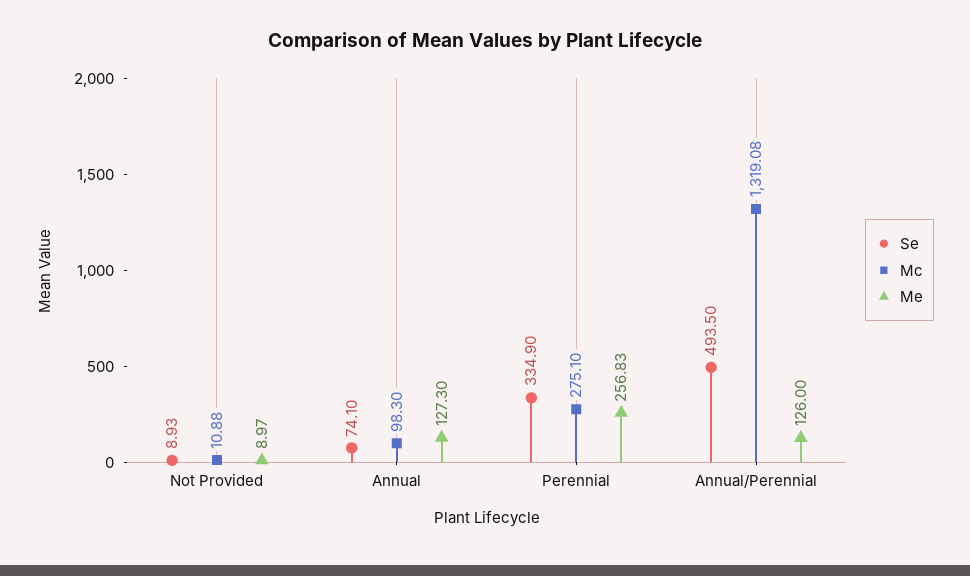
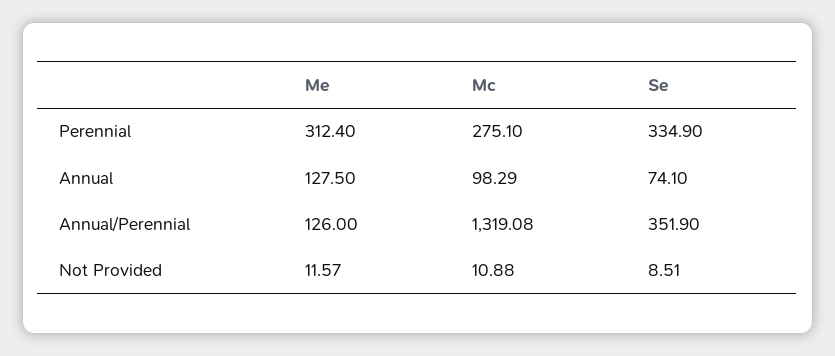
  {
    "Se": {
-     "Not Provided": 8.93,
+     "Not Provided": 8.51,
      "Annual": 74.1,
      "Perennial": 334.9,
-     "Annual/Perennial": 493.5
+     "Annual/Perennial": 351.9
    },
    "Mc": {
      "Not Provided": 10.88,
-     "Annual": 98.3,
+     "Annual": 98.29,
      "Perennial": 275.1,
      "Annual/Perennial": 1319.08
    },
    "Me": {
-     "Not Provided": 8.97,
+     "Not Provided": 11.57,
-     "Annual": 127.3,
+     "Annual": 127.5,
-     "Perennial": 256.83,
+     "Perennial": 312.4,
      "Annual/Perennial": 126
    }
  }

